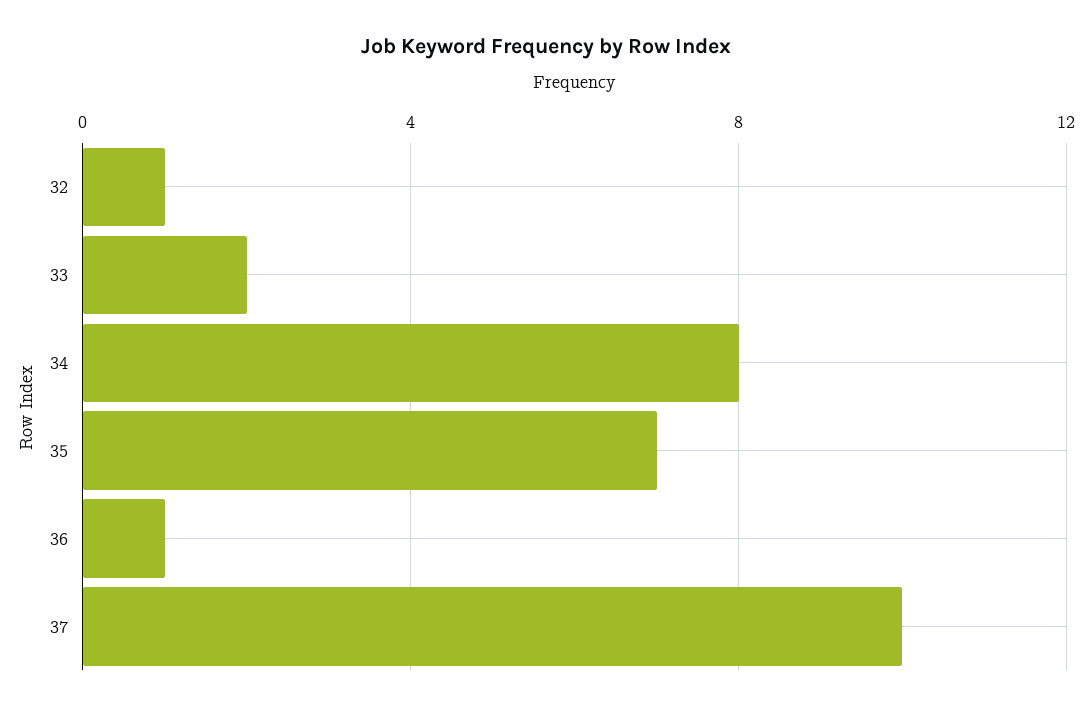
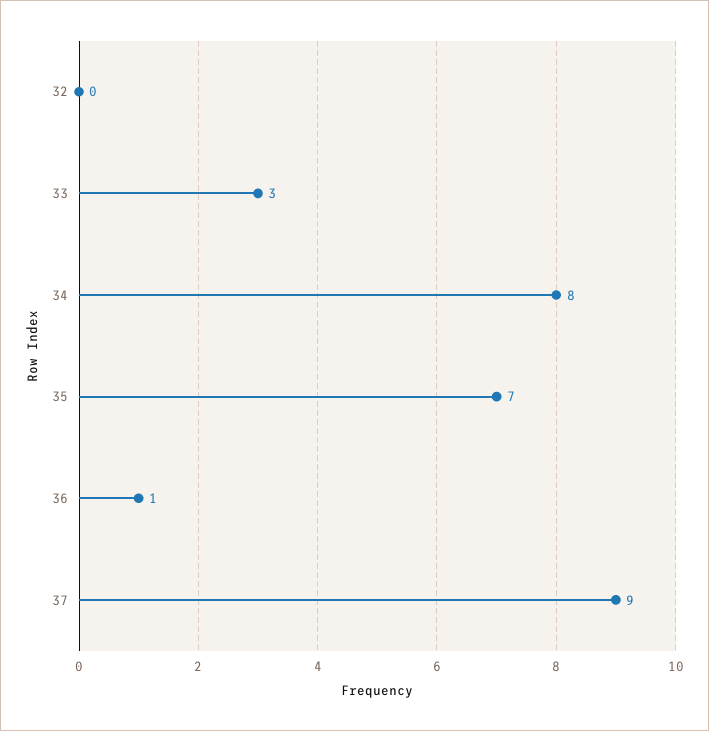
  {
-   "32": 1,
+   "32": 0,
-   "33": 2,
+   "33": 3,
    "34": 8,
    "35": 7,
    "36": 1,
-   "37": 10
+   "37": 9
  }

